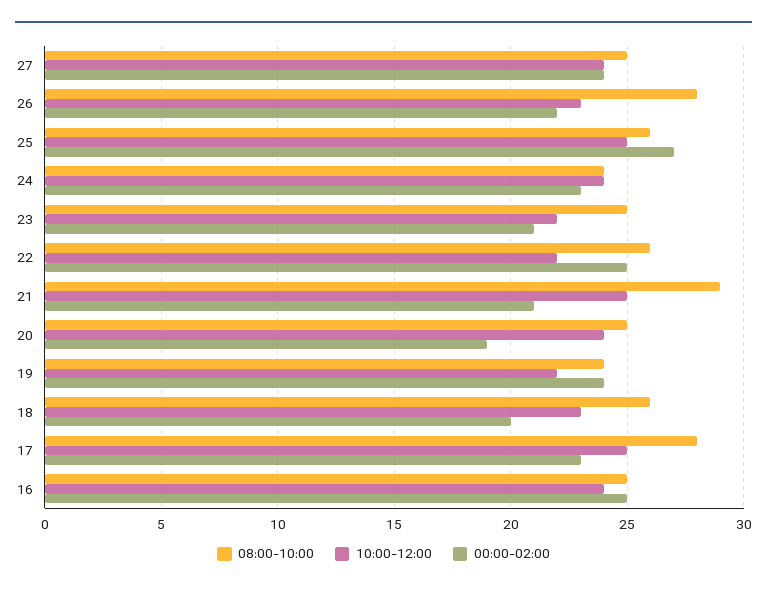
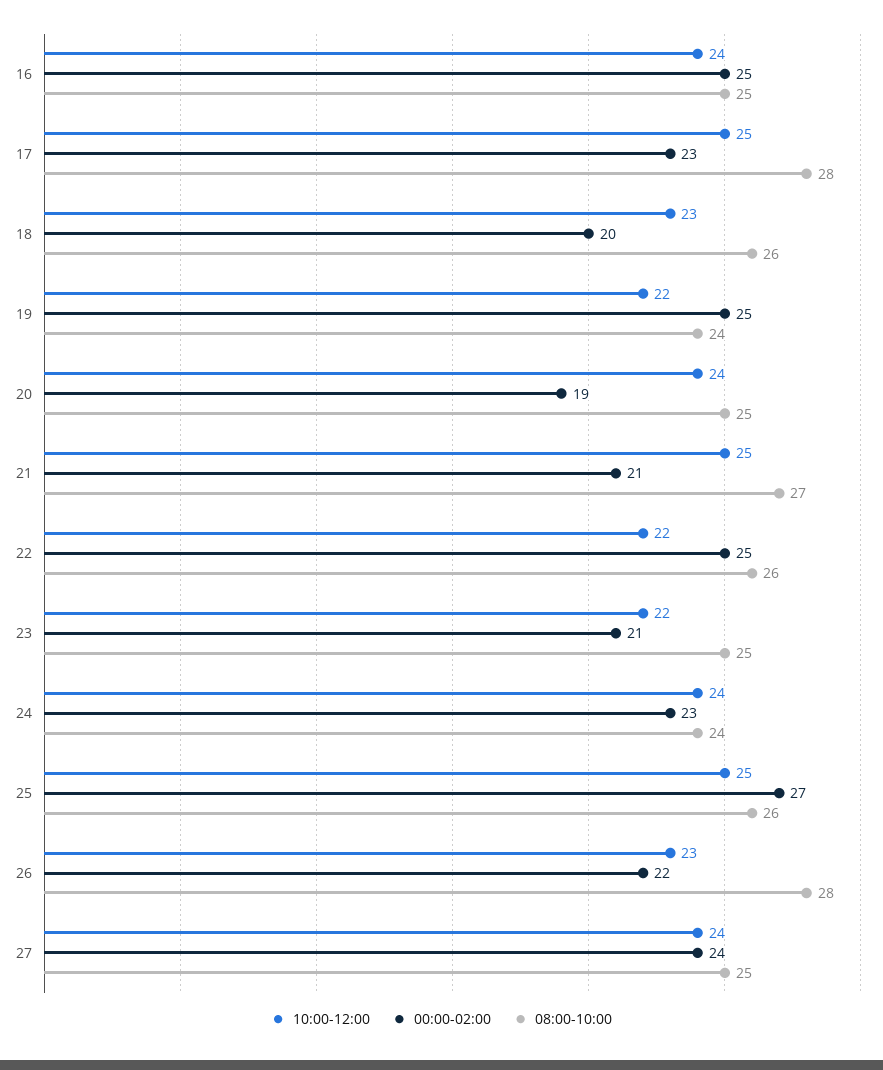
  {
    "08:00-10:00": {
      "27": 25,
      "26": 28,
      "25": 26,
      "24": 24,
      "23": 25,
      "22": 26,
-     "21": 29,
+     "21": 27,
      "20": 25,
      "19": 24,
      "18": 26,
      "17": 28,
      "16": 25
    },
    "10:00-12:00": {
      "27": 24,
      "26": 23,
      "25": 25,
      "24": 24,
      "23": 22,
      "22": 22,
      "21": 25,
      "20": 24,
      "19": 22,
      "18": 23,
      "17": 25,
      "16": 24
    },
    "00:00-02:00": {
      "27": 24,
      "26": 22,
      "25": 27,
      "24": 23,
      "23": 21,
      "22": 25,
      "21": 21,
      "20": 19,
-     "19": 24,
+     "19": 25,
      "18": 20,
      "17": 23,
      "16": 25
    }
  }

